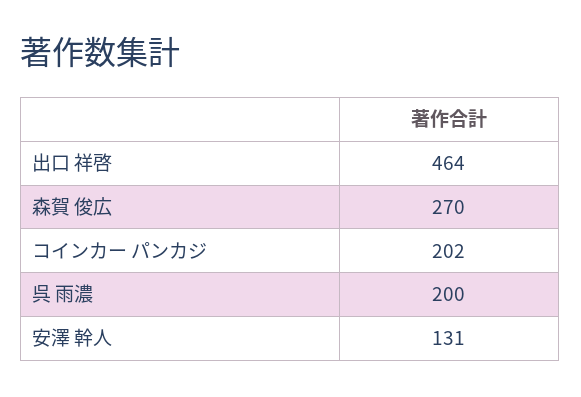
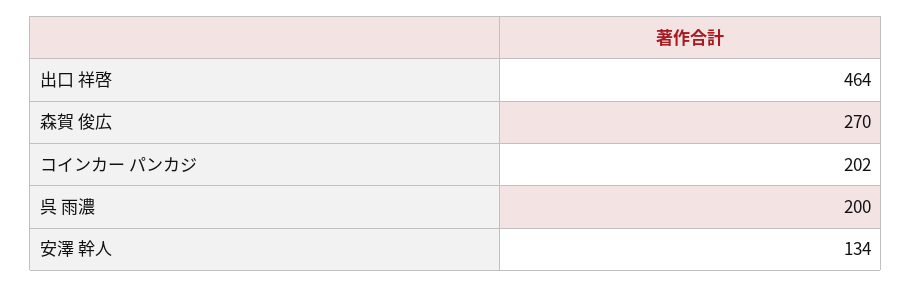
  {
    "出口 祥啓": 464,
    "森賀 俊広": 270,
    "コインカー パンカジ": 202,
    "呉 雨濃": 200,
-   "安澤 幹人": 131
+   "安澤 幹人": 134
  }

